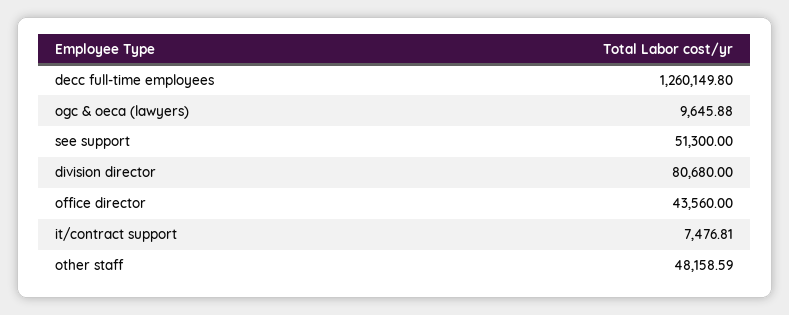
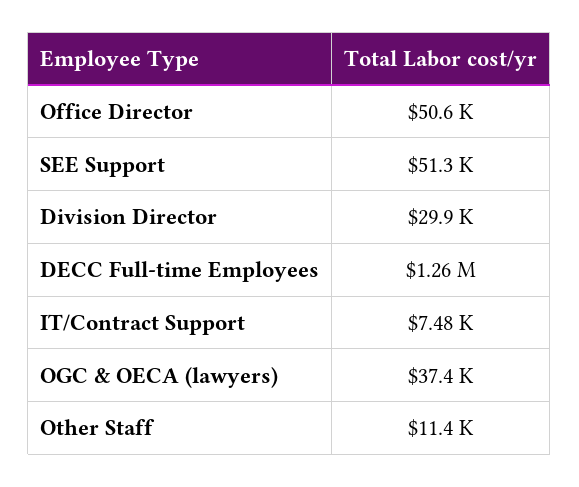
  {
    "decc full-time employees": 1260149.8,
-   "ogc & oeca (lawyers)": 9645.88,
+   "ogc & oeca (lawyers)": 37400,
    "see support": 51300,
-   "division director": 80680,
+   "division director": 29900,
-   "office director": 43560,
+   "office director": 50600,
    "it/contract support": 7476.81,
-   "other staff": 48158.59
+   "other staff": 11400
  }

